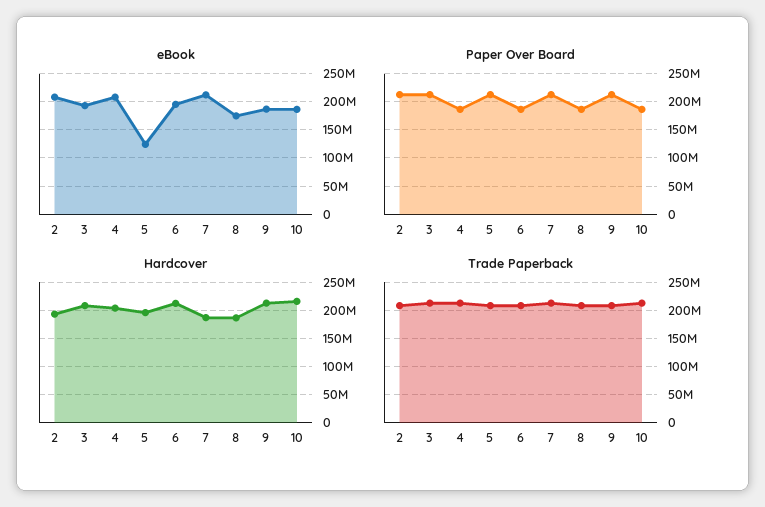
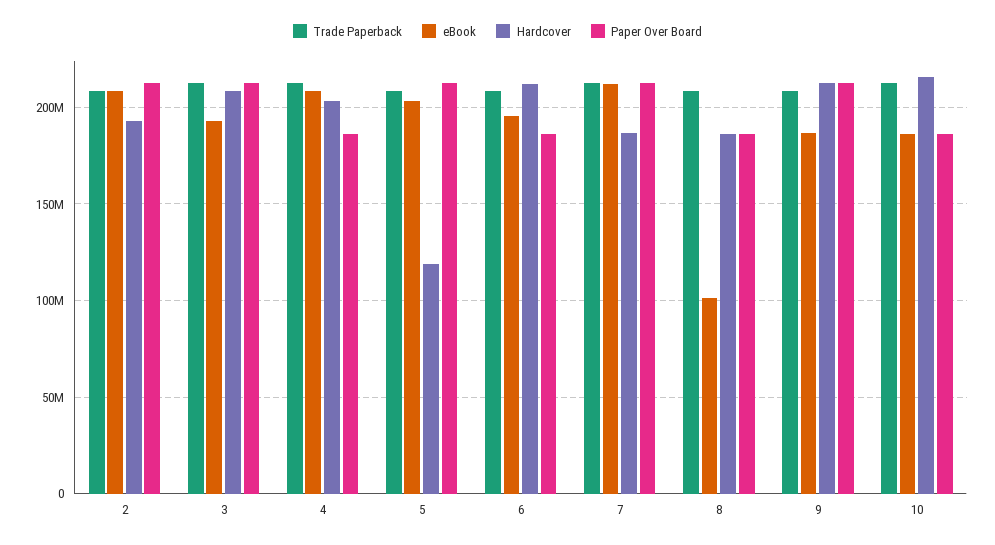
  {
    "eBook": {
      "2": 210000000,
      "3": 195000000,
      "4": 210000000,
-     "5": 125000000,
+     "5": 205000000,
      "6": 195000000,
      "7": 210000000,
-     "8": 175000000,
+     "8": 100000000,
      "9": 185000000,
      "10": 185000000
    },
    "Paper Over Board": {
      "2": 210000000,
      "3": 210000000,
      "4": 185000000,
      "5": 210000000,
      "6": 185000000,
      "7": 210000000,
      "8": 185000000,
      "9": 210000000,
      "10": 185000000
    },
    "Hardcover": {
      "2": 195000000,
      "3": 210000000,
      "4": 205000000,
-     "5": 200000000,
+     "5": 120000000,
      "6": 210000000,
      "7": 185000000,
      "8": 185000000,
      "9": 210000000,
      "10": 215000000
    },
    "Trade Paperback": {
      "2": 210000000,
      "3": 210000000,
      "4": 210000000,
      "5": 210000000,
      "6": 210000000,
      "7": 210000000,
      "8": 210000000,
      "9": 210000000,
      "10": 210000000
    }
  }

